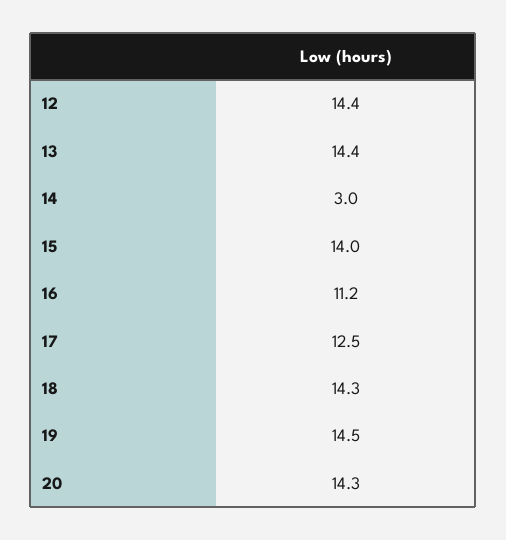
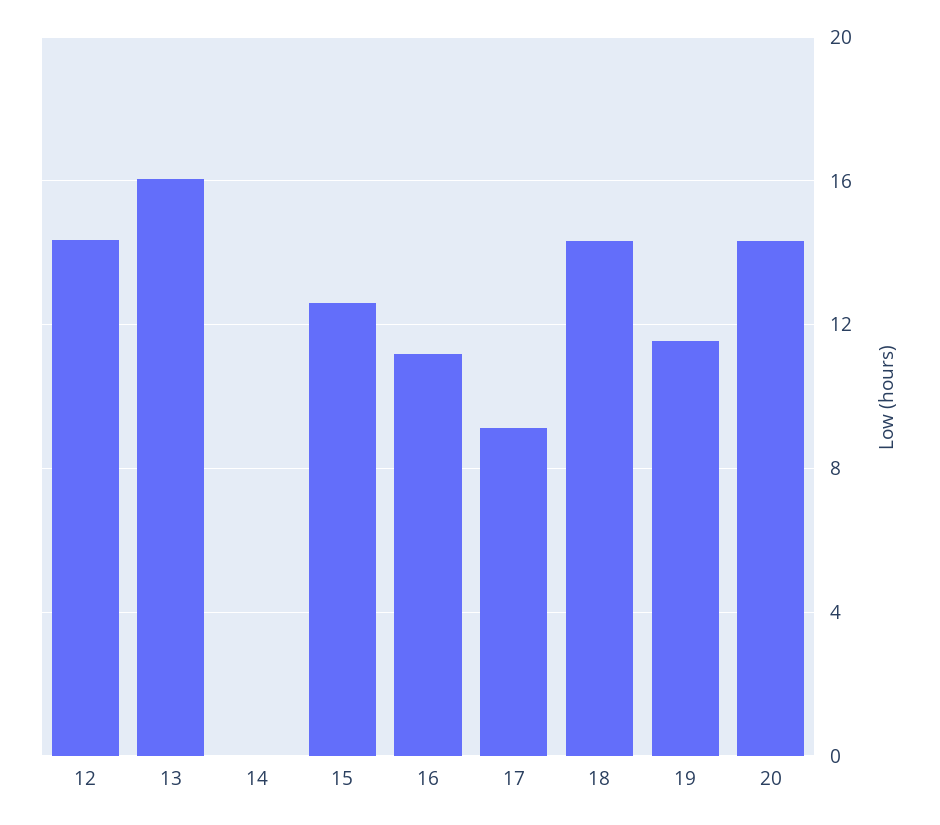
  {
    "12": 14.4,
-   "13": 14.4,
+   "13": 16,
-   "14": 3,
+   "14": 0,
-   "15": 14,
+   "15": 12.5,
    "16": 11.2,
-   "17": 12.5,
+   "17": 9,
    "18": 14.3,
-   "19": 14.5,
+   "19": 11.5,
    "20": 14.3
  }

